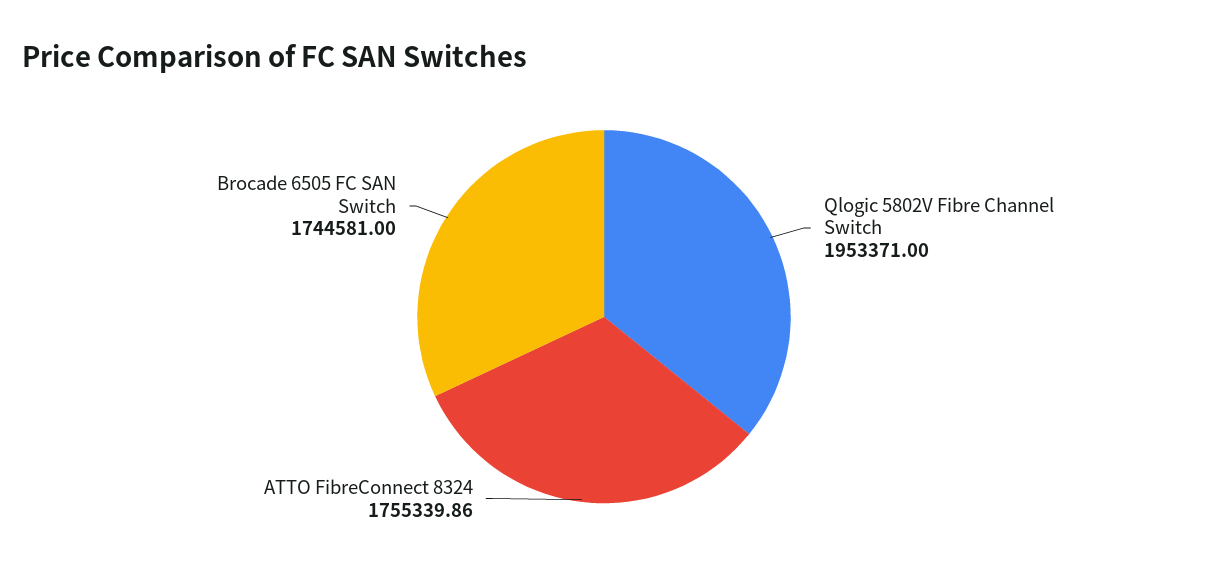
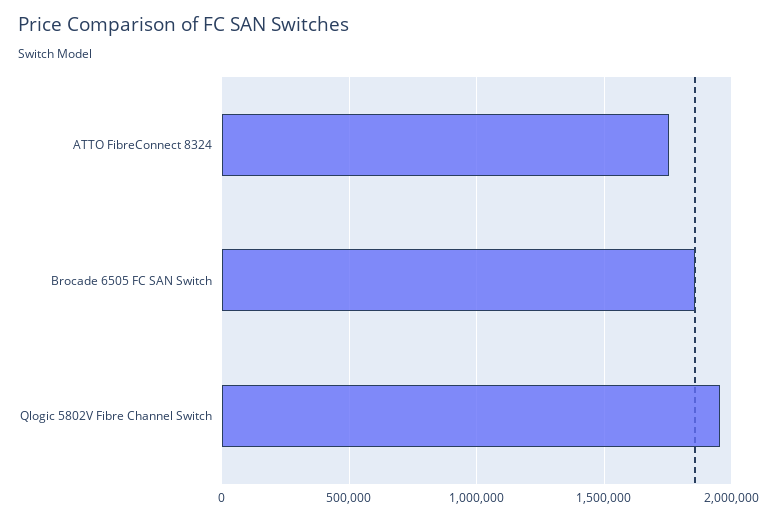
  {
    "Qlogic 5802V Fibre Channel Switch": 1953371,
    "ATTO FibreConnect 8324": 1755339.86,
-   "Brocade 6505 FC SAN Switch": 1744581
+   "Brocade 6505 FC SAN Switch": 1850000
  }

